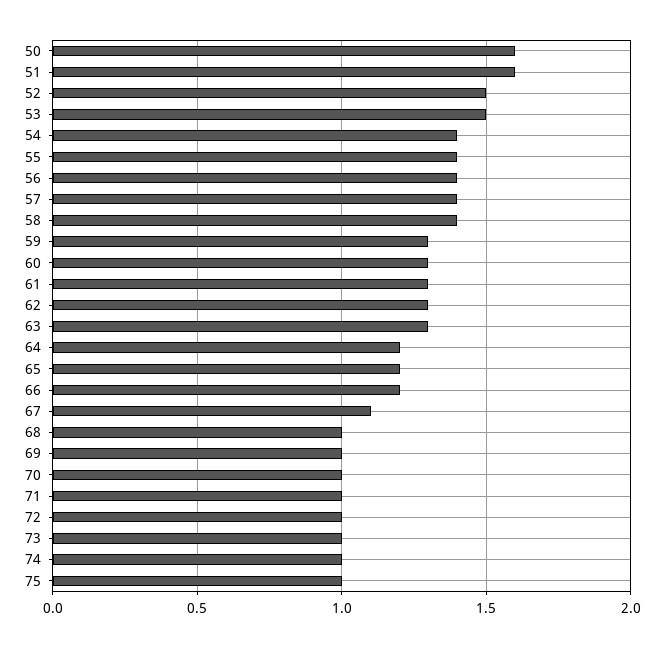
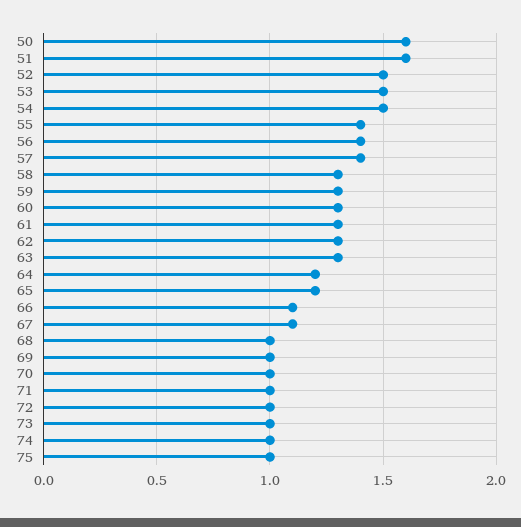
  {
    "50": 1.6,
    "51": 1.6,
    "52": 1.5,
    "53": 1.5,
-   "54": 1.4,
+   "54": 1.5,
    "55": 1.4,
    "56": 1.4,
    "57": 1.4,
-   "58": 1.4,
+   "58": 1.3,
    "59": 1.3,
    "60": 1.3,
    "61": 1.3,
    "62": 1.3,
    "63": 1.3,
    "64": 1.2,
    "65": 1.2,
-   "66": 1.2,
+   "66": 1.1,
    "67": 1.1,
    "68": 1,
    "69": 1,
    "70": 1,
    "71": 1,
    "72": 1,
    "73": 1,
    "74": 1,
    "75": 1
  }

